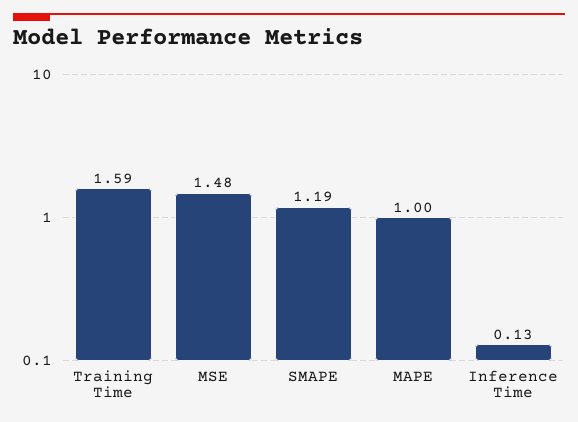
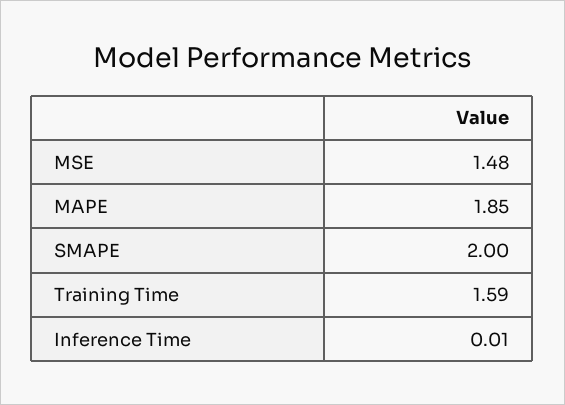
  {
    "Training Time": 1.59,
    "MSE": 1.48,
-   "SMAPE": 1.19,
+   "SMAPE": 2,
-   "MAPE": 1,
+   "MAPE": 1.85,
-   "Inference Time": 0.13
+   "Inference Time": 0.01
  }

